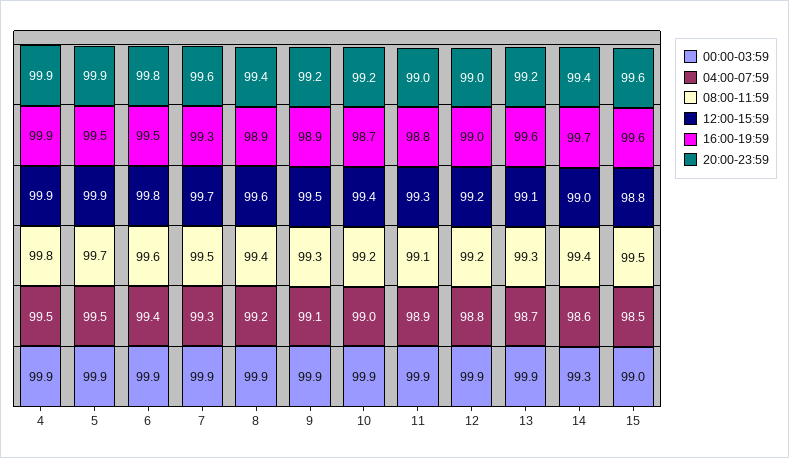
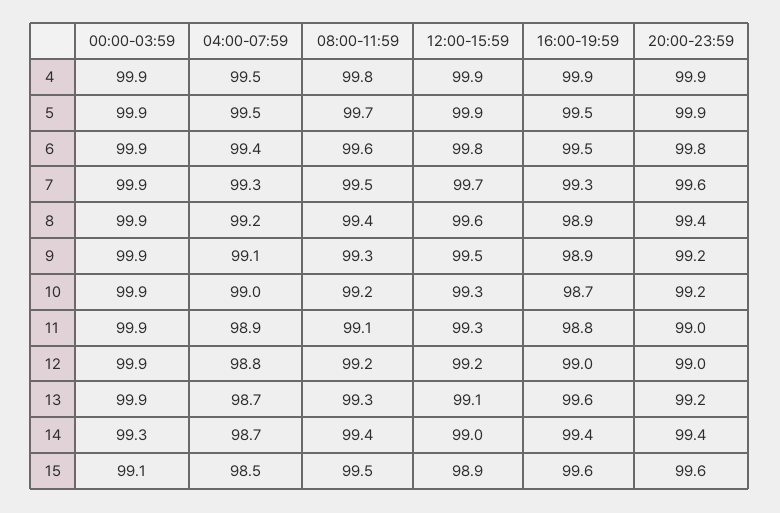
  {
    "00:00-03:59": {
      "4": 99.9,
      "5": 99.9,
      "6": 99.9,
      "7": 99.9,
      "8": 99.9,
      "9": 99.9,
      "10": 99.9,
      "11": 99.9,
      "12": 99.9,
      "13": 99.9,
      "14": 99.3,
-     "15": 99
+     "15": 99.1
    },
    "04:00-07:59": {
      "4": 99.5,
      "5": 99.5,
      "6": 99.4,
      "7": 99.3,
      "8": 99.2,
      "9": 99.1,
      "10": 99,
      "11": 98.9,
      "12": 98.8,
      "13": 98.7,
-     "14": 98.6,
+     "14": 98.7,
      "15": 98.5
    },
    "08:00-11:59": {
      "4": 99.8,
      "5": 99.7,
      "6": 99.6,
      "7": 99.5,
      "8": 99.4,
      "9": 99.3,
      "10": 99.2,
      "11": 99.1,
      "12": 99.2,
      "13": 99.3,
      "14": 99.4,
      "15": 99.5
    },
    "12:00-15:59": {
      "4": 99.9,
      "5": 99.9,
      "6": 99.8,
      "7": 99.7,
      "8": 99.6,
      "9": 99.5,
-     "10": 99.4,
+     "10": 99.3,
      "11": 99.3,
      "12": 99.2,
      "13": 99.1,
      "14": 99,
-     "15": 98.8
+     "15": 98.9
    },
    "16:00-19:59": {
      "4": 99.9,
      "5": 99.5,
      "6": 99.5,
      "7": 99.3,
      "8": 98.9,
      "9": 98.9,
      "10": 98.7,
      "11": 98.8,
      "12": 99,
      "13": 99.6,
-     "14": 99.7,
+     "14": 99.4,
      "15": 99.6
    },
    "20:00-23:59": {
      "4": 99.9,
      "5": 99.9,
      "6": 99.8,
      "7": 99.6,
      "8": 99.4,
      "9": 99.2,
      "10": 99.2,
      "11": 99,
      "12": 99,
      "13": 99.2,
      "14": 99.4,
      "15": 99.6
    }
  }

